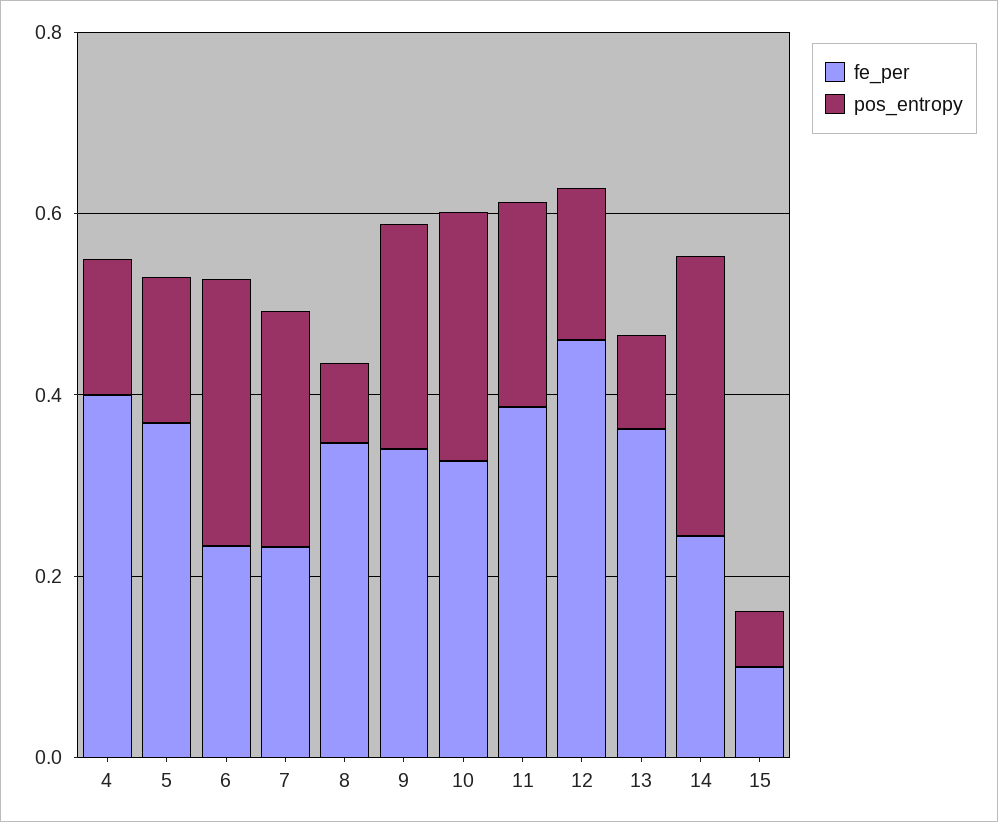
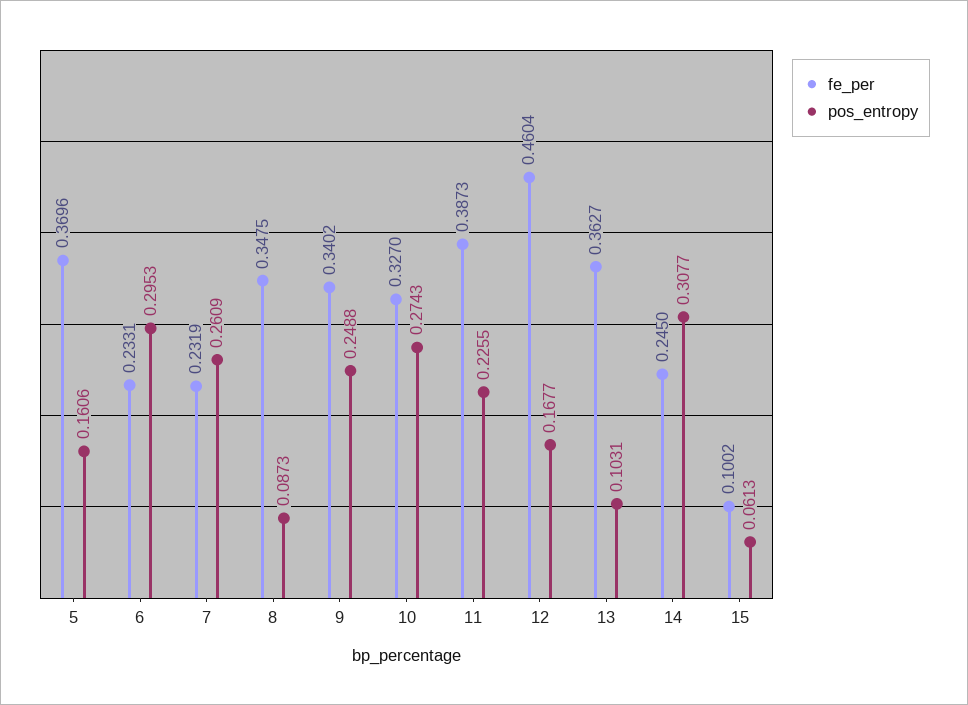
  {
    "fe_per": {
-     "4": 0.4,
      "5": 0.3696,
      "6": 0.2331,
      "7": 0.2319,
      "8": 0.3475,
      "9": 0.3402,
      "10": 0.327,
      "11": 0.3873,
      "12": 0.4604,
      "13": 0.3627,
      "14": 0.245,
      "15": 0.1002
    },
    "pos_entropy": {
-     "4": 0.15,
      "5": 0.1606,
      "6": 0.2953,
      "7": 0.2609,
      "8": 0.0873,
      "9": 0.2488,
      "10": 0.2743,
      "11": 0.2255,
      "12": 0.1677,
      "13": 0.1031,
      "14": 0.3077,
      "15": 0.0613
    }
  }

